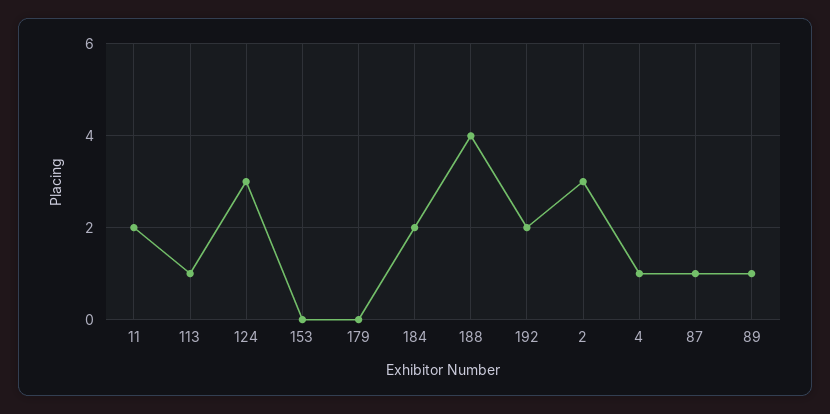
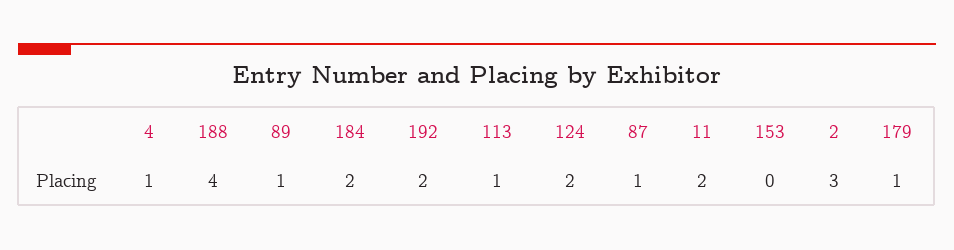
  {
    "11": 2,
    "113": 1,
-   "124": 3,
+   "124": 2,
    "153": 0,
-   "179": 0,
+   "179": 1,
    "184": 2,
    "188": 4,
    "192": 2,
    "2": 3,
    "4": 1,
    "87": 1,
    "89": 1
  }

